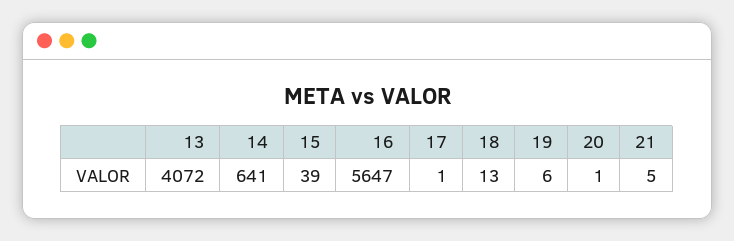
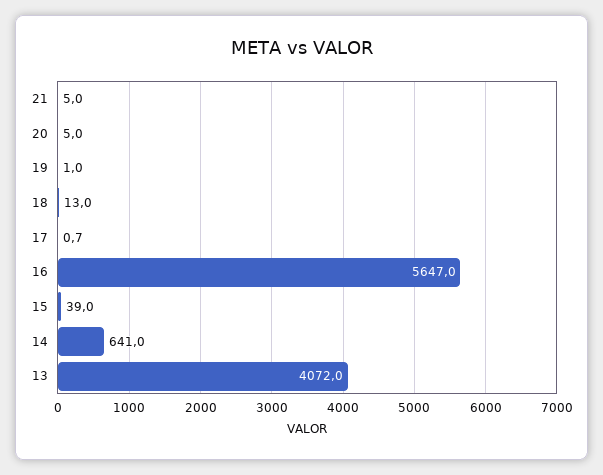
  {
    "13": 4072,
    "14": 641,
    "15": 39,
    "16": 5647,
    "17": 0.7,
    "18": 13,
-   "19": 6,
+   "19": 1,
-   "20": 1,
+   "20": 5,
    "21": 5
  }

